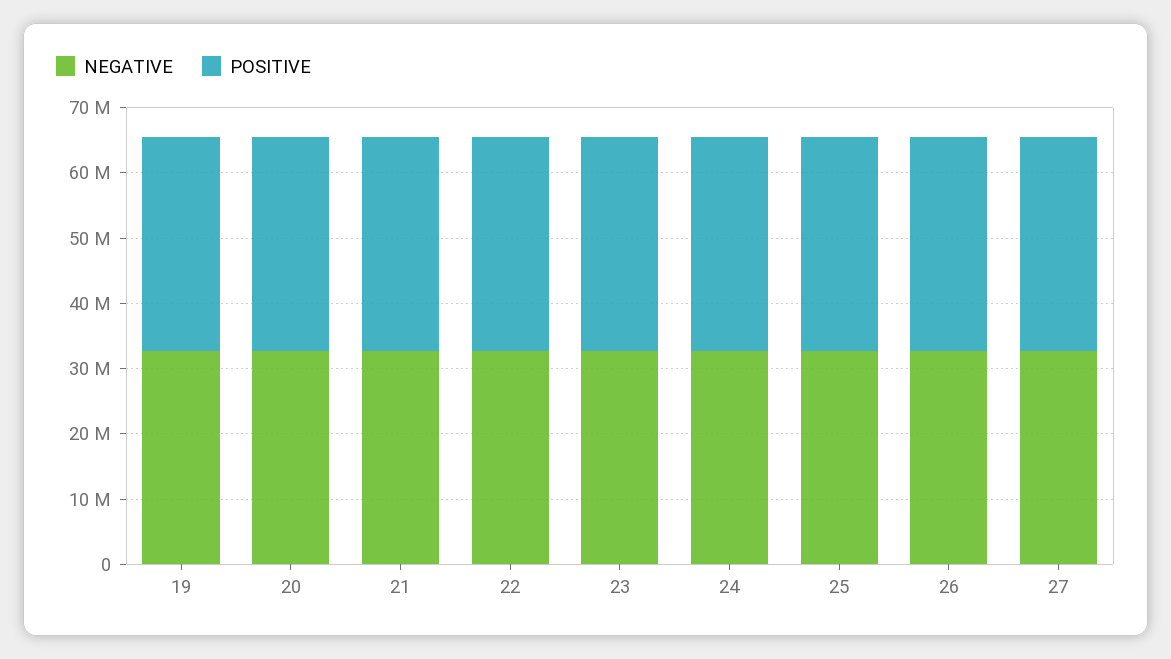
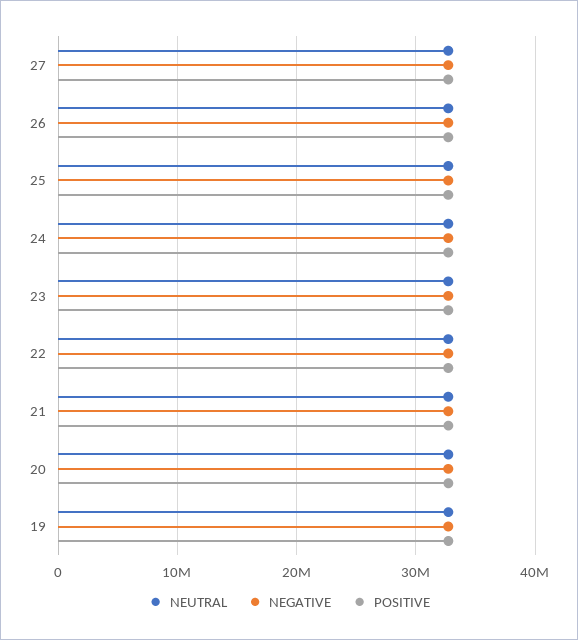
  {
    "NEGATIVE": {
      "19": 33000000,
      "20": 33000000,
      "21": 33000000,
      "22": 33000000,
      "23": 33000000,
      "24": 33000000,
      "25": 33000000,
      "26": 33000000,
      "27": 33000000
    },
    "POSITIVE": {
      "19": 33000000,
      "20": 33000000,
      "21": 33000000,
      "22": 33000000,
      "23": 33000000,
      "24": 33000000,
      "25": 33000000,
      "26": 33000000,
      "27": 33000000
-   }
+   },
+   "NEUTRAL": {
+     "27": 33000000,
+     "26": 33000000,
+     "25": 33000000,
+     "24": 33000000,
+     "23": 33000000,
+     "22": 33000000,
+     "21": 33000000,
+     "20": 33000000,
+     "19": 33000000
+   }
  }

